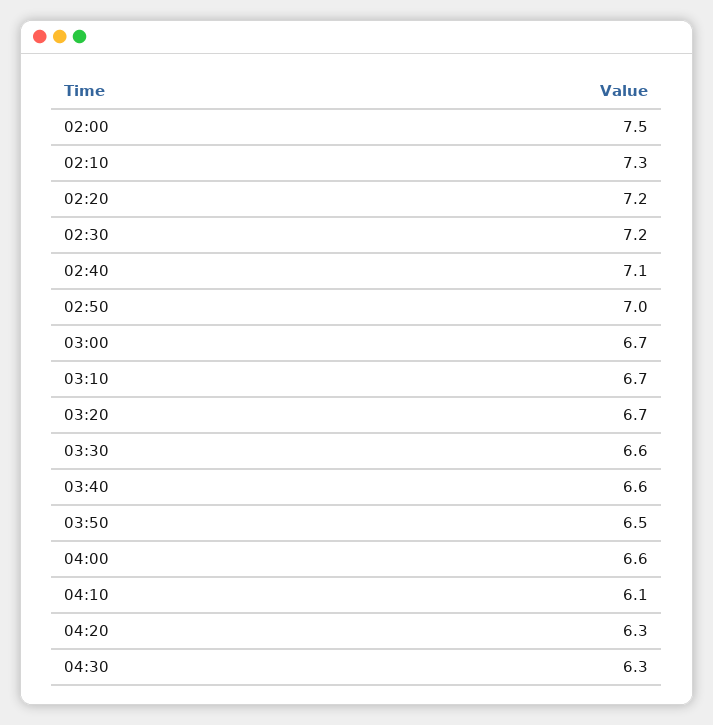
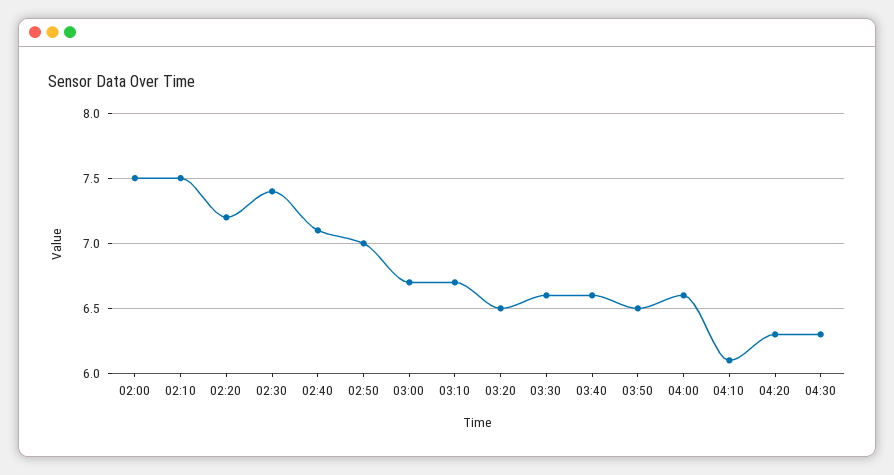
  {
    "02:00": 7.5,
-   "02:10": 7.3,
+   "02:10": 7.5,
    "02:20": 7.2,
-   "02:30": 7.2,
+   "02:30": 7.4,
    "02:40": 7.1,
    "02:50": 7,
    "03:00": 6.7,
    "03:10": 6.7,
-   "03:20": 6.7,
+   "03:20": 6.5,
    "03:30": 6.6,
    "03:40": 6.6,
    "03:50": 6.5,
    "04:00": 6.6,
    "04:10": 6.1,
    "04:20": 6.3,
    "04:30": 6.3
  }

